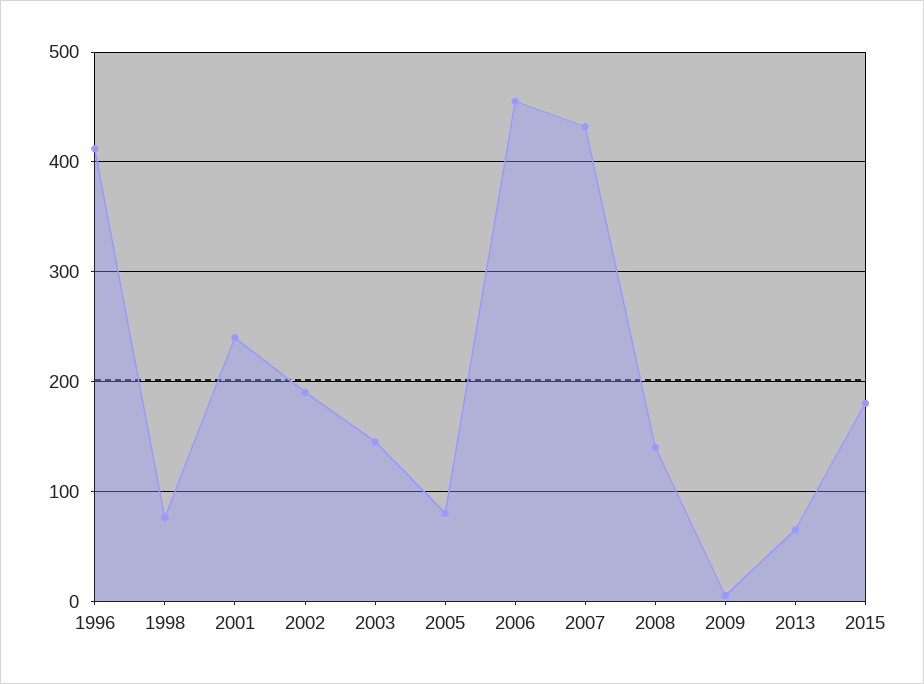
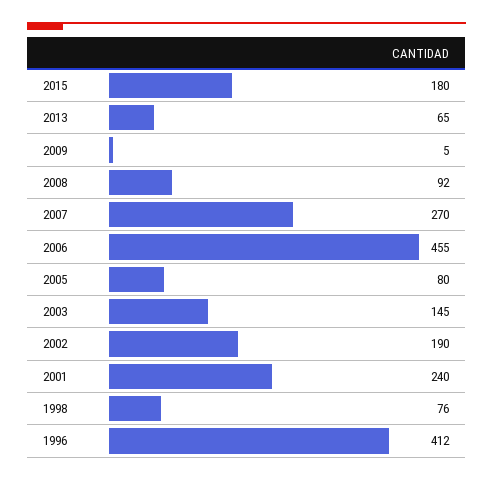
  {
    "1996": 412,
    "1998": 76,
    "2001": 240,
    "2002": 190,
    "2003": 145,
    "2005": 80,
    "2006": 455,
-   "2007": 430,
+   "2007": 270,
-   "2008": 140,
+   "2008": 92,
    "2009": 5,
    "2013": 65,
    "2015": 180
  }

